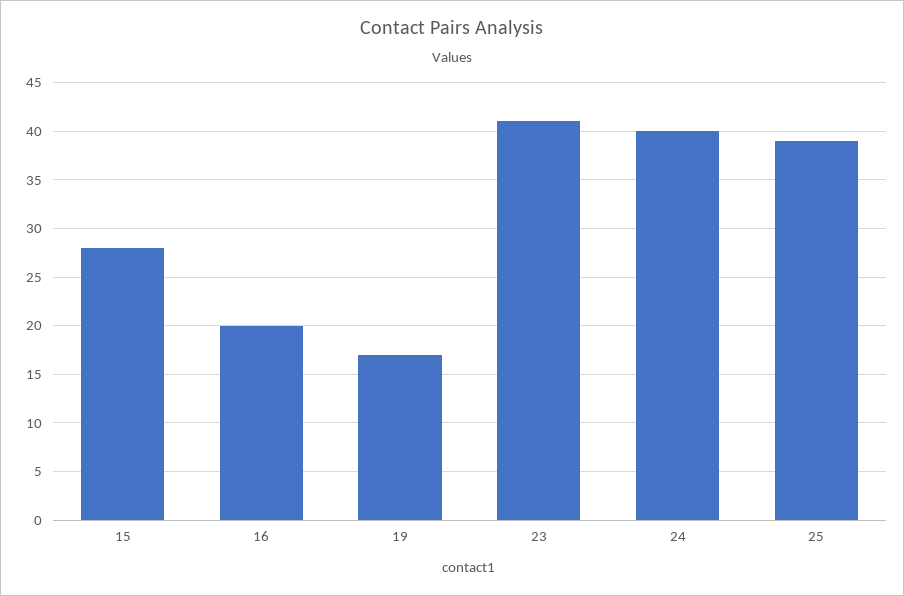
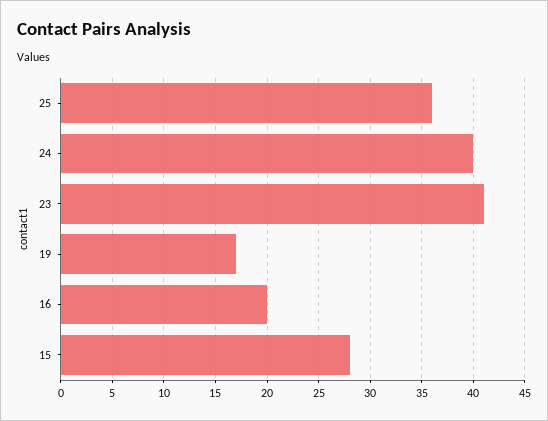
  {
    "15": 28,
    "16": 20,
    "19": 17,
    "23": 41,
    "24": 40,
-   "25": 39
+   "25": 36
  }

